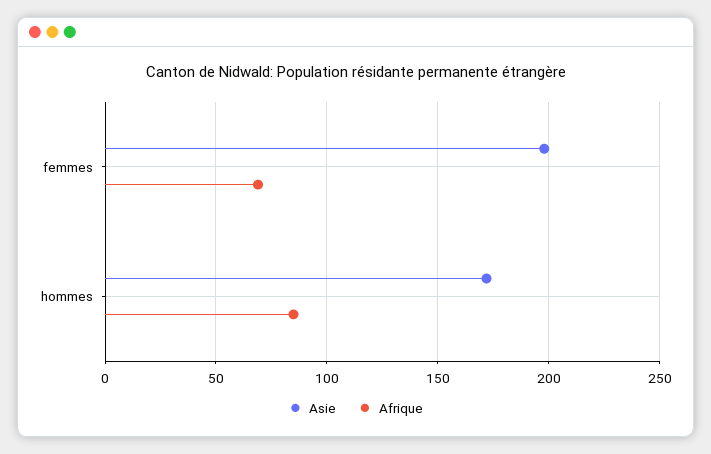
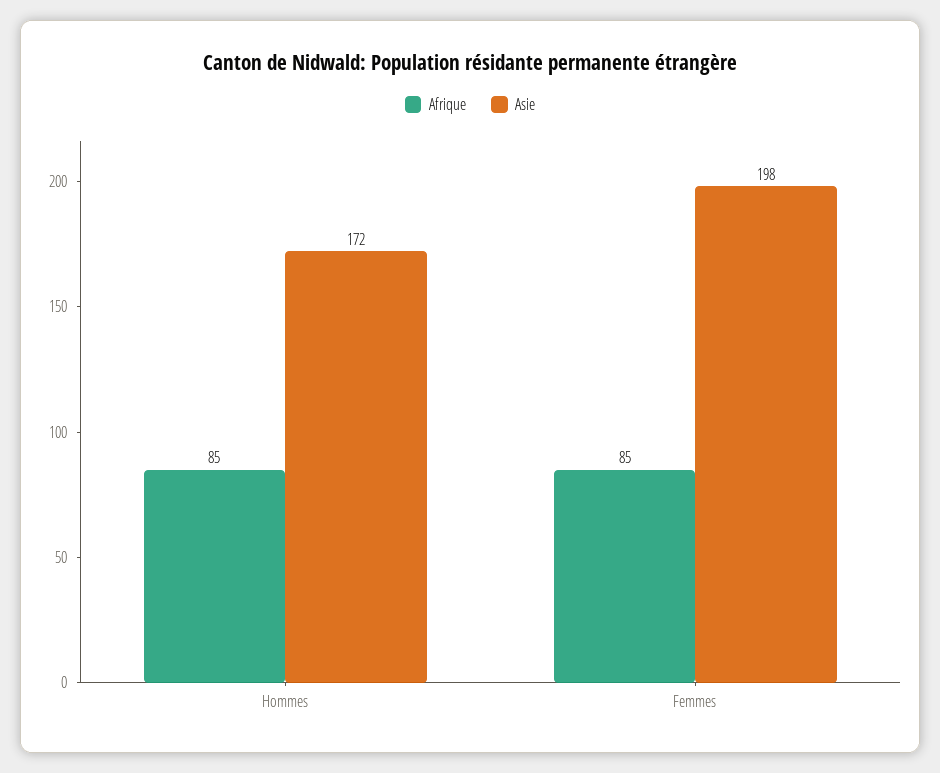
  {
    "Asie": {
      "femmes": 198,
      "hommes": 172
    },
    "Afrique": {
-     "femmes": 70,
+     "femmes": 85,
      "hommes": 85
    }
  }

